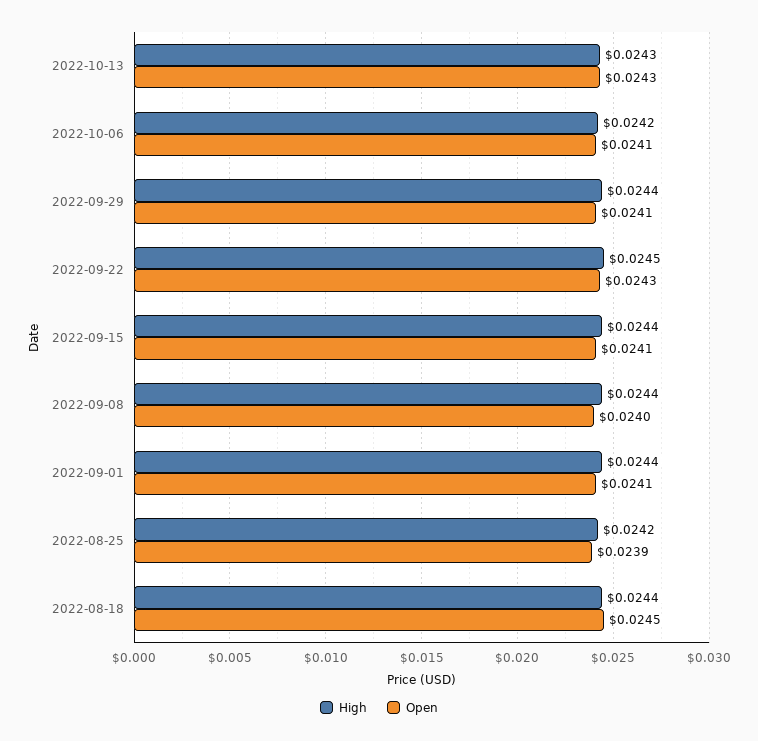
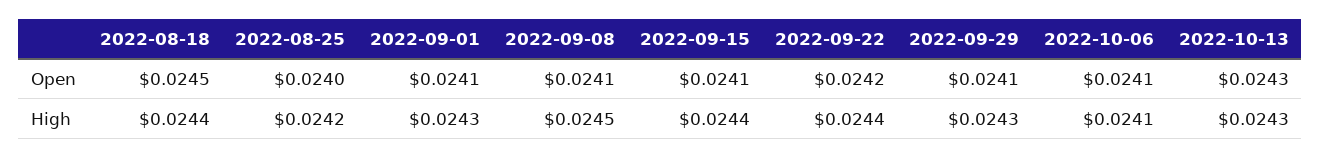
  {
    "High": {
      "2022-10-13": 0.0243,
-     "2022-10-06": 0.0242,
+     "2022-10-06": 0.0241,
-     "2022-09-29": 0.0244,
+     "2022-09-29": 0.0243,
-     "2022-09-22": 0.0245,
+     "2022-09-22": 0.0244,
      "2022-09-15": 0.0244,
-     "2022-09-08": 0.0244,
+     "2022-09-08": 0.0245,
-     "2022-09-01": 0.0244,
+     "2022-09-01": 0.0243,
      "2022-08-25": 0.0242,
      "2022-08-18": 0.0244
    },
    "Open": {
      "2022-10-13": 0.0243,
      "2022-10-06": 0.0241,
      "2022-09-29": 0.0241,
-     "2022-09-22": 0.0243,
+     "2022-09-22": 0.0242,
      "2022-09-15": 0.0241,
-     "2022-09-08": 0.024,
+     "2022-09-08": 0.0241,
      "2022-09-01": 0.0241,
-     "2022-08-25": 0.0239,
+     "2022-08-25": 0.024,
      "2022-08-18": 0.0245
    }
  }

